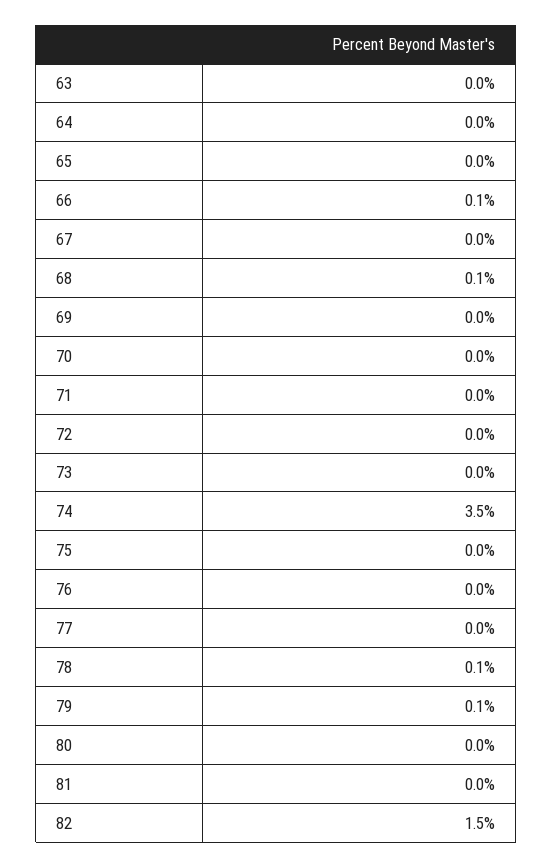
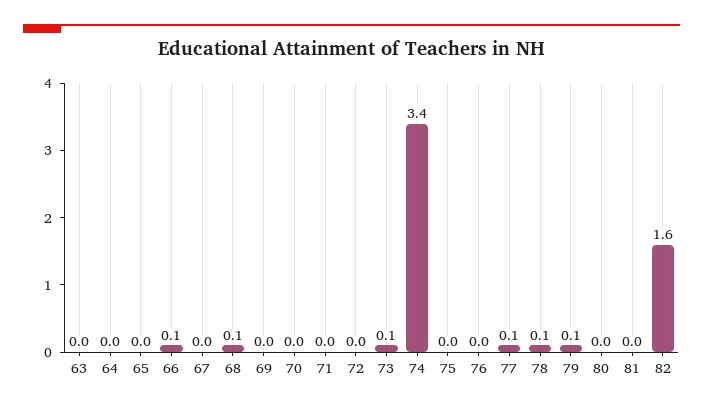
  {
    "63": 0,
    "64": 0,
    "65": 0,
    "66": 0.1,
    "67": 0,
    "68": 0.1,
    "69": 0,
    "70": 0,
    "71": 0,
    "72": 0,
-   "73": 0,
+   "73": 0.1,
-   "74": 3.5,
+   "74": 3.4,
    "75": 0,
    "76": 0,
-   "77": 0,
+   "77": 0.1,
    "78": 0.1,
    "79": 0.1,
    "80": 0,
    "81": 0,
-   "82": 1.5
+   "82": 1.6
  }

